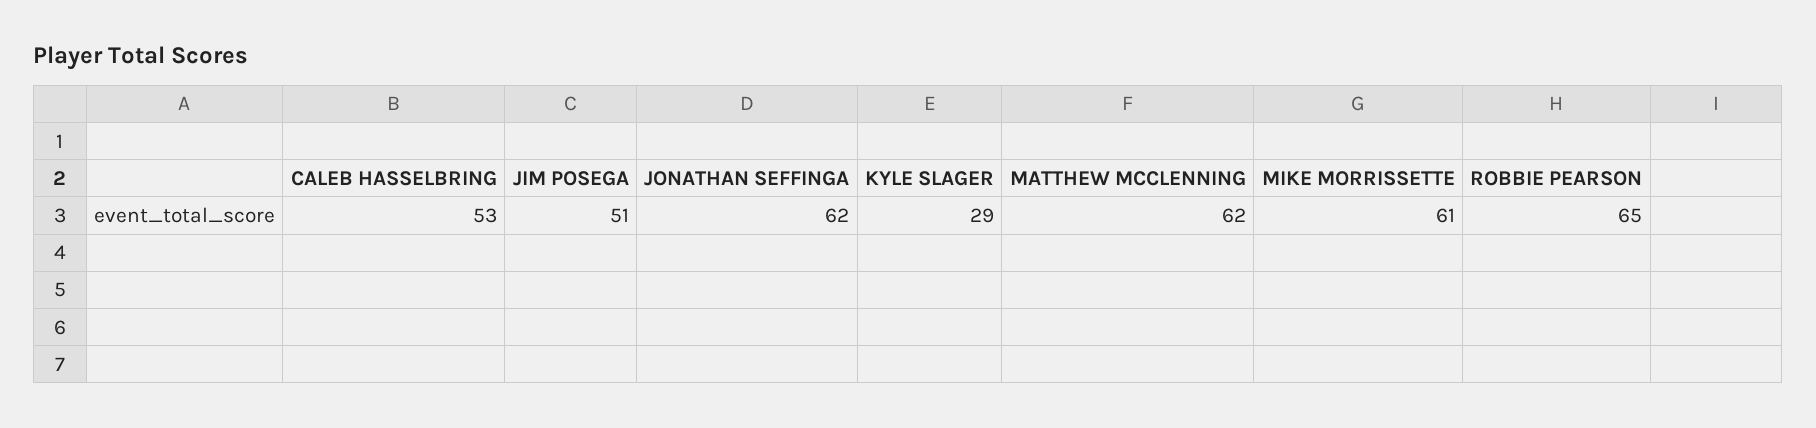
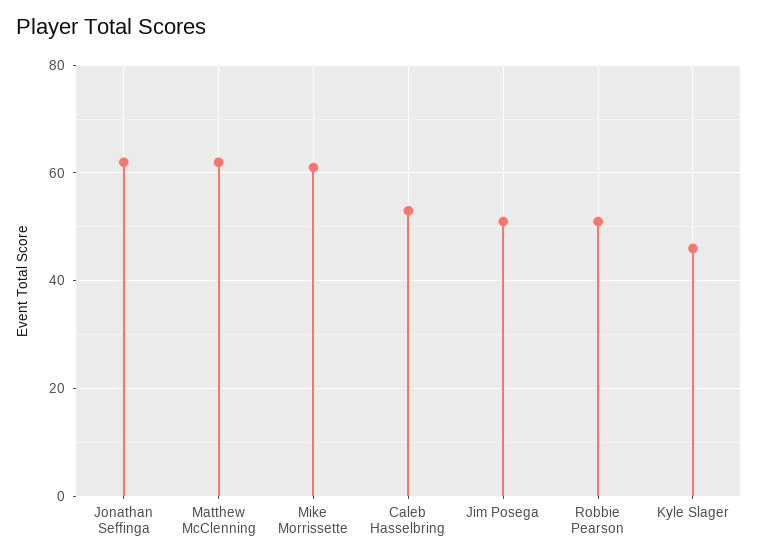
  {
    "CALEB HASSELBRING": 53,
    "JIM POSEGA": 51,
    "JONATHAN SEFFINGA": 62,
-   "KYLE SLAGER": 29,
+   "KYLE SLAGER": 45,
    "MATTHEW MCCLENNING": 62,
    "MIKE MORRISSETTE": 61,
-   "ROBBIE PEARSON": 65
+   "ROBBIE PEARSON": 50
  }

